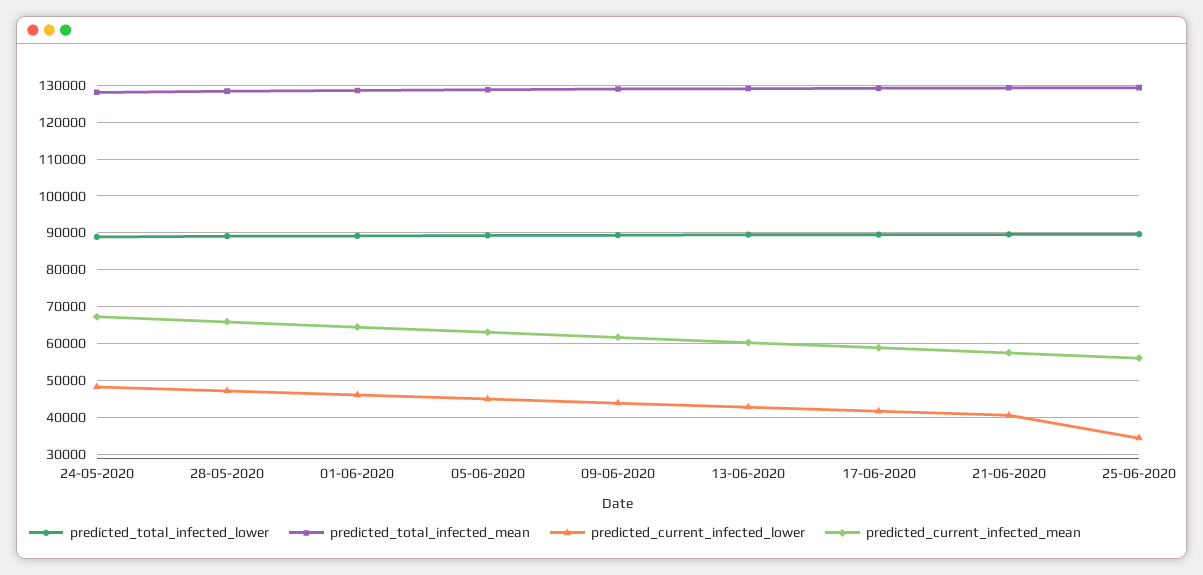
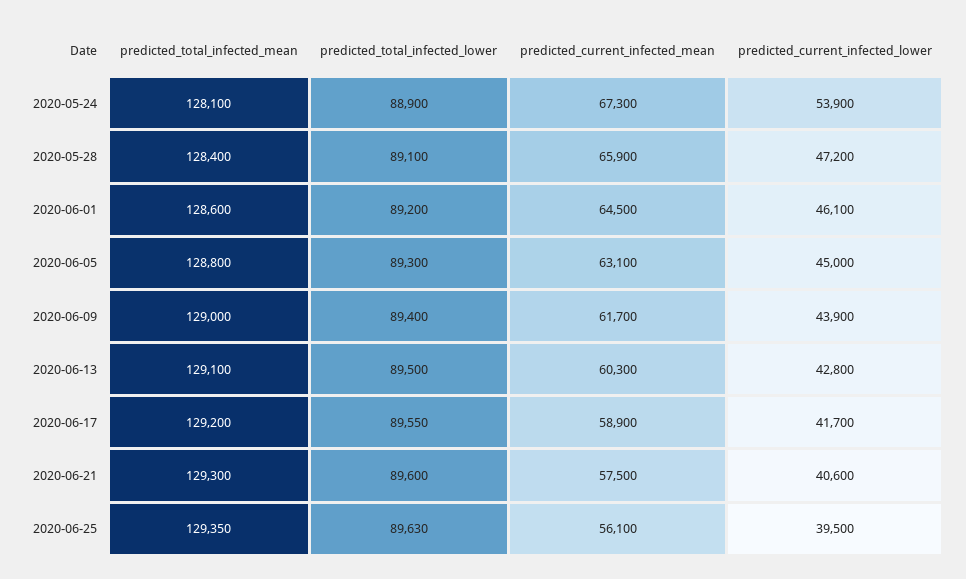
  {
    "predicted_total_infected_lower": {
      "24-05-2020": 88900,
      "28-05-2020": 89100,
      "01-06-2020": 89200,
      "05-06-2020": 89300,
      "09-06-2020": 89400,
      "13-06-2020": 89500,
      "17-06-2020": 89550,
      "21-06-2020": 89600,
      "25-06-2020": 89630
    },
    "predicted_total_infected_mean": {
      "24-05-2020": 128100,
      "28-05-2020": 128400,
      "01-06-2020": 128600,
      "05-06-2020": 128800,
      "09-06-2020": 129000,
      "13-06-2020": 129100,
      "17-06-2020": 129200,
      "21-06-2020": 129300,
      "25-06-2020": 129350
    },
    "predicted_current_infected_lower": {
-     "24-05-2020": 48000,
+     "24-05-2020": 53900,
      "28-05-2020": 47200,
      "01-06-2020": 46100,
      "05-06-2020": 45000,
      "09-06-2020": 43900,
      "13-06-2020": 42800,
      "17-06-2020": 41700,
      "21-06-2020": 40600,
-     "25-06-2020": 34000
+     "25-06-2020": 39500
    },
    "predicted_current_infected_mean": {
      "24-05-2020": 67300,
      "28-05-2020": 65900,
      "01-06-2020": 64500,
      "05-06-2020": 63100,
      "09-06-2020": 61700,
      "13-06-2020": 60300,
      "17-06-2020": 58900,
      "21-06-2020": 57500,
      "25-06-2020": 56100
    }
  }

